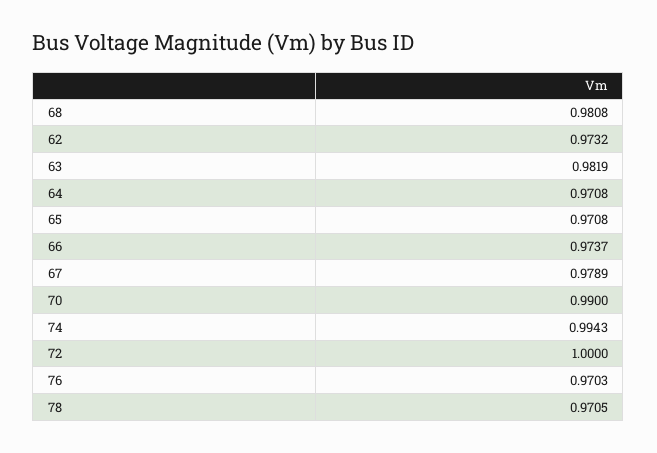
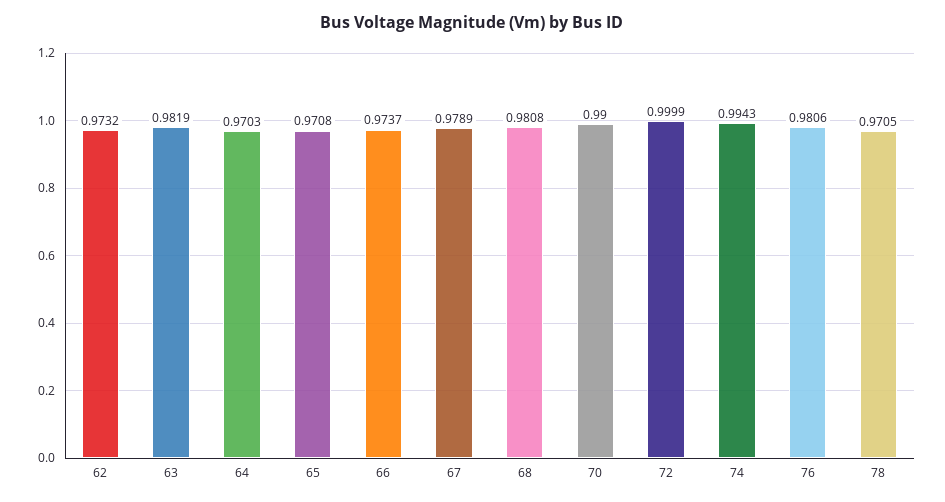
  {
    "68": 0.9808,
    "62": 0.9732,
    "63": 0.9819,
-   "64": 0.9708,
+   "64": 0.9703,
    "65": 0.9708,
    "66": 0.9737,
    "67": 0.9789,
    "70": 0.99,
    "74": 0.9943,
-   "72": 1,
+   "72": 0.9999,
-   "76": 0.9703,
+   "76": 0.9806,
    "78": 0.9705
  }

